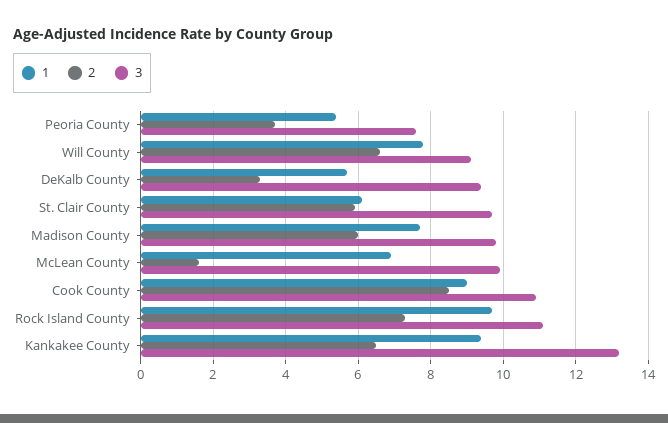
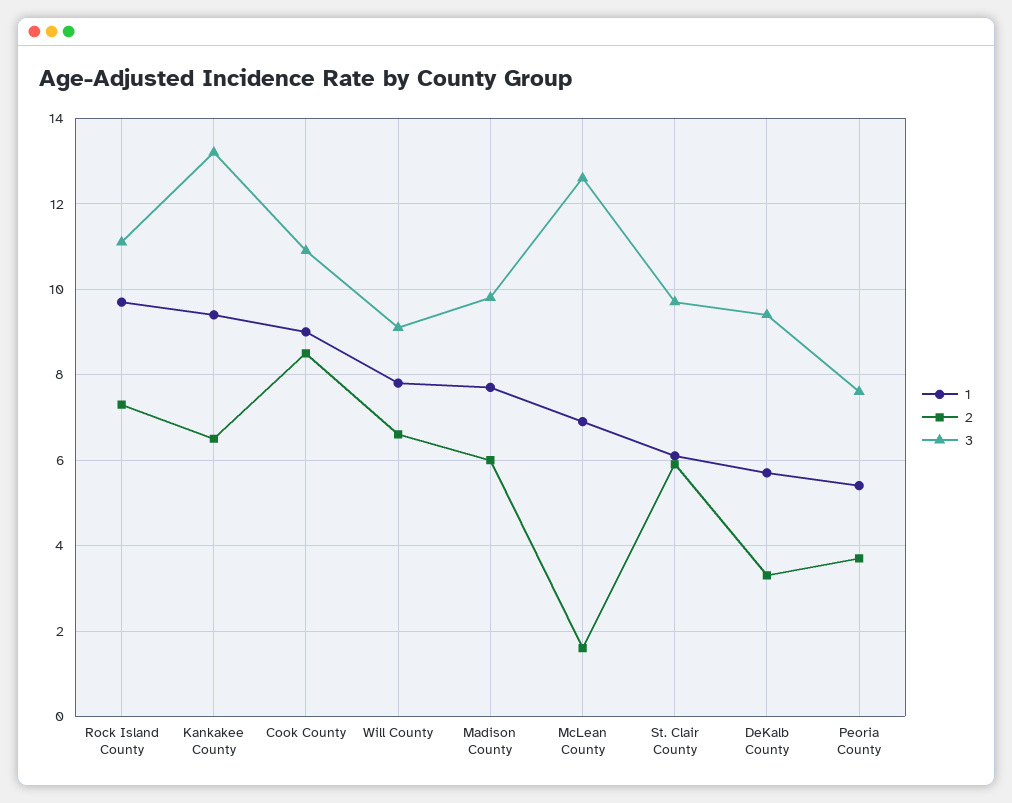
  {
    "1": {
      "Peoria County": 5.5,
      "Will County": 8,
      "DeKalb County": 5.5,
      "St. Clair County": 6,
      "Madison County": 7.5,
      "McLean County": 7,
      "Cook County": 9,
      "Rock Island County": 9.5,
      "Kankakee County": 9.5
    },
    "2": {
      "Peoria County": 3.5,
      "Will County": 6.5,
      "DeKalb County": 3.5,
      "St. Clair County": 6,
      "Madison County": 6,
      "McLean County": 1.5,
      "Cook County": 8.5,
      "Rock Island County": 7.5,
      "Kankakee County": 6.5
    },
    "3": {
      "Peoria County": 7.5,
      "Will County": 9,
      "DeKalb County": 9.5,
      "St. Clair County": 9.5,
      "Madison County": 10,
-     "McLean County": 10,
+     "McLean County": 12.5,
      "Cook County": 11,
      "Rock Island County": 11,
      "Kankakee County": 13
    }
  }

